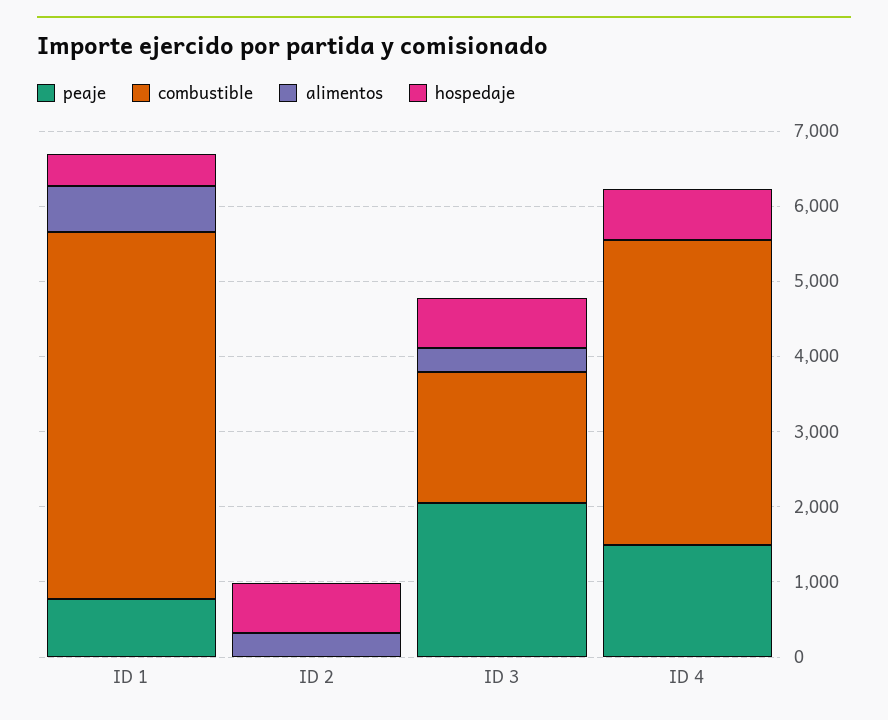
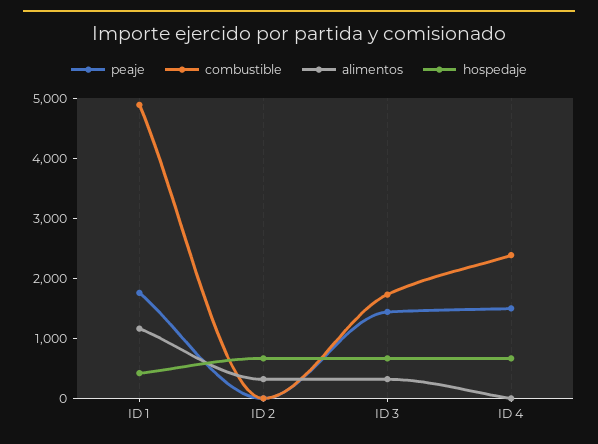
  {
    "peaje": {
-     "ID 1": 800,
+     "ID 1": 1800,
      "ID 2": 0,
-     "ID 3": 2000,
+     "ID 3": 1400,
      "ID 4": 1400
    },
    "combustible": {
      "ID 1": 4800,
      "ID 2": 0,
      "ID 3": 1800,
-     "ID 4": 4000
+     "ID 4": 2400
    },
    "alimentos": {
-     "ID 1": 600,
+     "ID 1": 1200,
      "ID 2": 400,
      "ID 3": 400,
      "ID 4": 0
    },
    "hospedaje": {
      "ID 1": 400,
      "ID 2": 600,
      "ID 3": 600,
      "ID 4": 600
    }
  }

